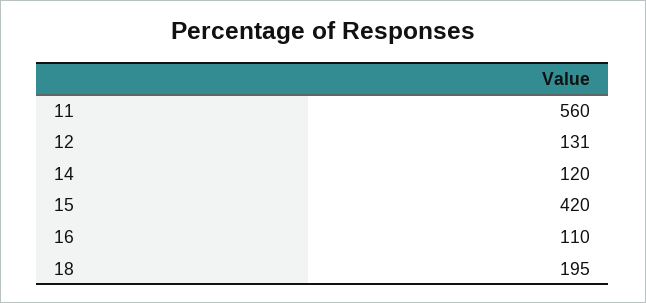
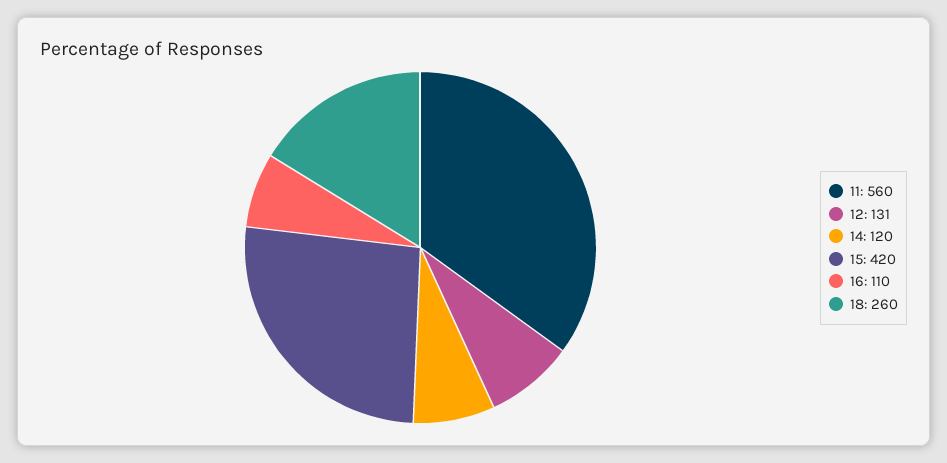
  {
    "11": 560,
    "12": 131,
    "14": 120,
    "15": 420,
    "16": 110,
-   "18": 195
+   "18": 260
  }

